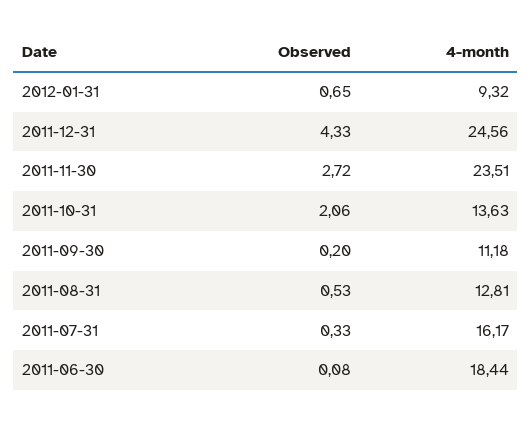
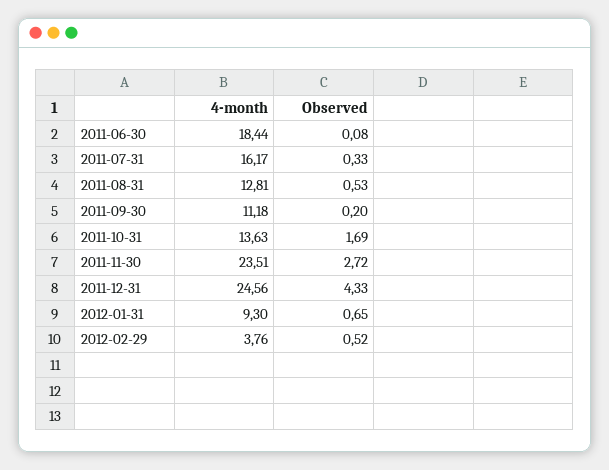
  {
    "Observed": {
      "2012-01-31": 0.65,
      "2011-12-31": 4.33,
      "2011-11-30": 2.72,
-     "2011-10-31": 2.06,
+     "2011-10-31": 1.69,
      "2011-09-30": 0.2,
      "2011-08-31": 0.53,
      "2011-07-31": 0.33,
-     "2011-06-30": 0.08
+     "2011-06-30": 0.08,
+     "2012-02-29": 0.52
    },
    "4-month": {
-     "2012-01-31": 9.32,
+     "2012-01-31": 9.3,
      "2011-12-31": 24.56,
      "2011-11-30": 23.51,
      "2011-10-31": 13.63,
      "2011-09-30": 11.18,
      "2011-08-31": 12.81,
      "2011-07-31": 16.17,
-     "2011-06-30": 18.44
+     "2011-06-30": 18.44,
+     "2012-02-29": 3.76
    }
  }

